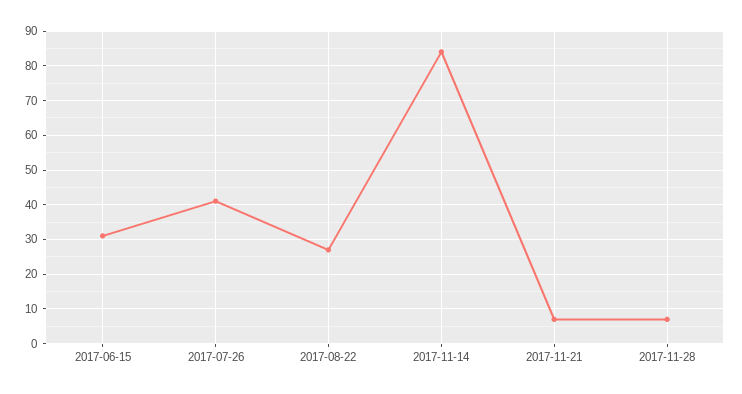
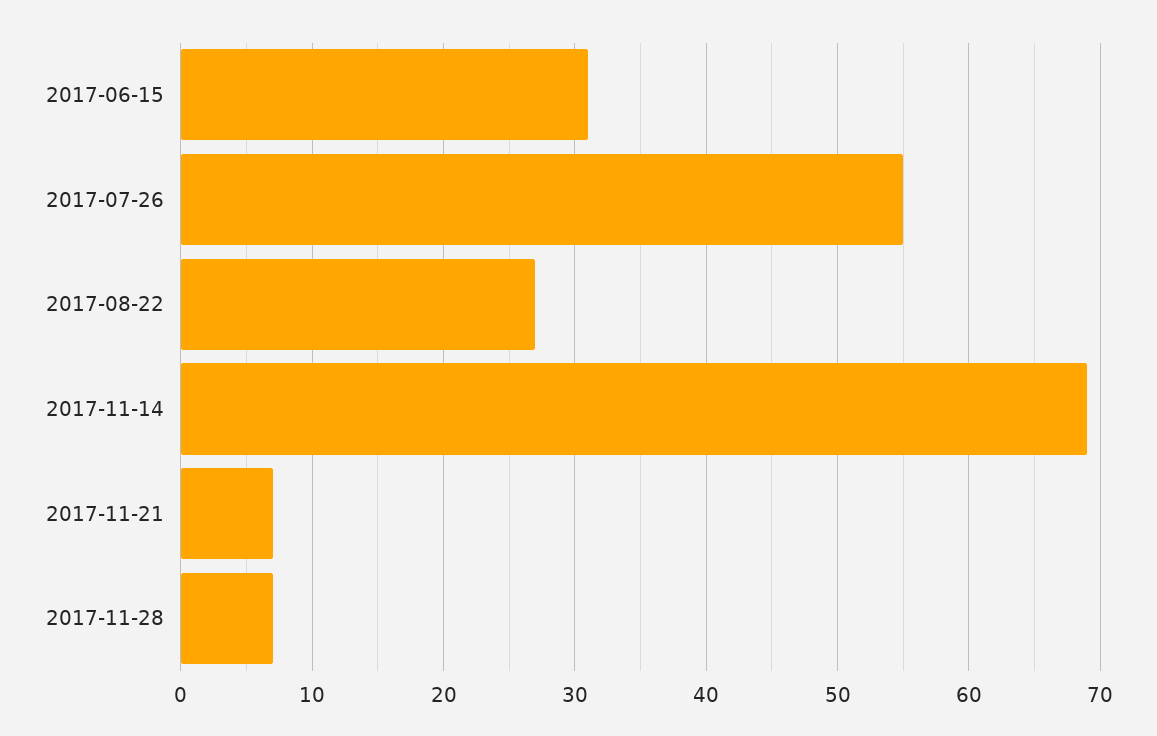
  {
    "2017-06-15": 31,
-   "2017-07-26": 40,
+   "2017-07-26": 55,
    "2017-08-22": 27,
-   "2017-11-14": 85,
+   "2017-11-14": 69,
    "2017-11-21": 7,
    "2017-11-28": 7
  }

